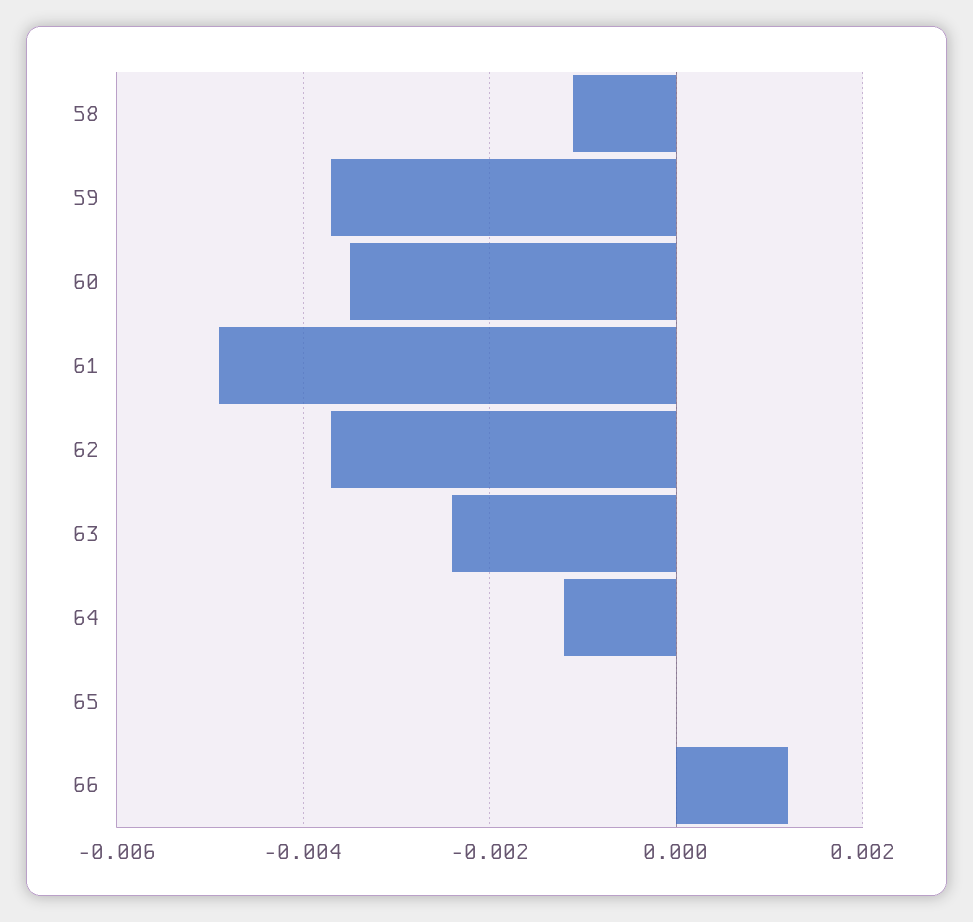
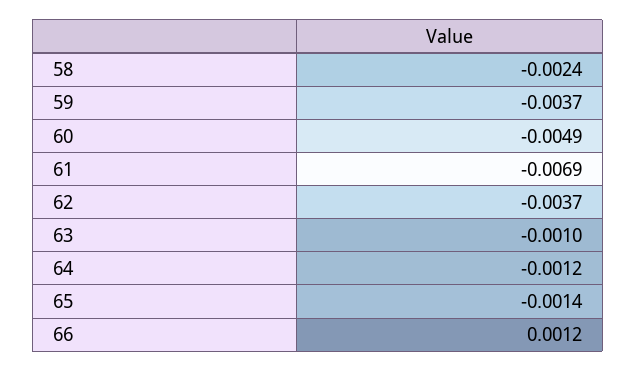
  {
-   "58": -0.001,
+   "58": -0.0024,
    "59": -0.0037,
-   "60": -0.0035,
+   "60": -0.0049,
-   "61": -0.005,
+   "61": -0.0069,
    "62": -0.0037,
-   "63": -0.0025,
+   "63": -0.001,
    "64": -0.0012,
-   "65": 0,
+   "65": -0.0014,
    "66": 0.0012
  }

